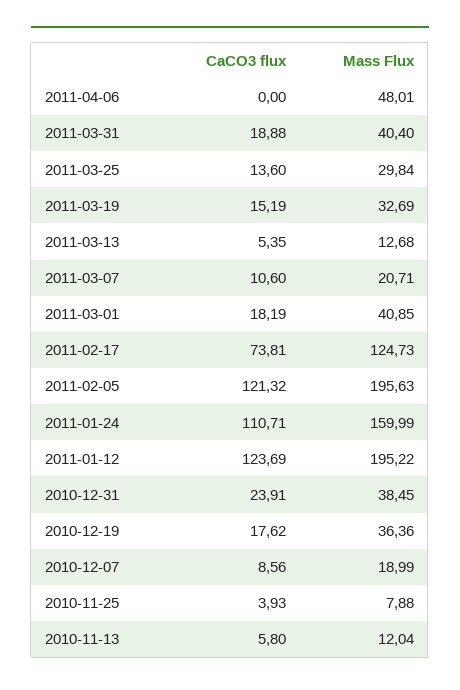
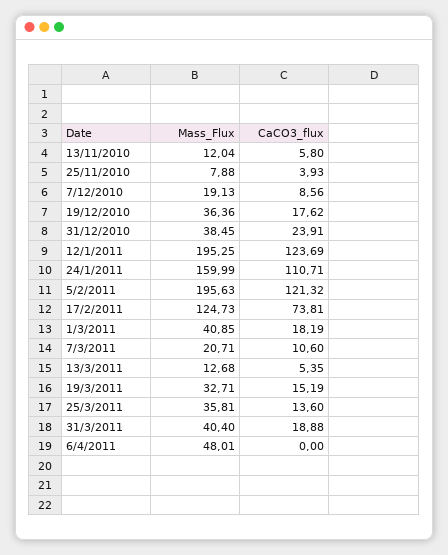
  {
    "CaCO3 flux": {
      "2011-04-06": 0,
      "2011-03-31": 18.88,
      "2011-03-25": 13.6,
      "2011-03-19": 15.19,
      "2011-03-13": 5.35,
      "2011-03-07": 10.6,
      "2011-03-01": 18.19,
      "2011-02-17": 73.81,
      "2011-02-05": 121.32,
      "2011-01-24": 110.71,
      "2011-01-12": 123.69,
      "2010-12-31": 23.91,
      "2010-12-19": 17.62,
      "2010-12-07": 8.56,
      "2010-11-25": 3.93,
      "2010-11-13": 5.8
    },
    "Mass Flux": {
      "2011-04-06": 48.01,
      "2011-03-31": 40.4,
-     "2011-03-25": 29.84,
+     "2011-03-25": 35.81,
-     "2011-03-19": 32.69,
+     "2011-03-19": 32.71,
      "2011-03-13": 12.68,
      "2011-03-07": 20.71,
      "2011-03-01": 40.85,
      "2011-02-17": 124.73,
      "2011-02-05": 195.63,
      "2011-01-24": 159.99,
-     "2011-01-12": 195.22,
+     "2011-01-12": 195.25,
      "2010-12-31": 38.45,
      "2010-12-19": 36.36,
-     "2010-12-07": 18.99,
+     "2010-12-07": 19.13,
      "2010-11-25": 7.88,
      "2010-11-13": 12.04
    }
  }

